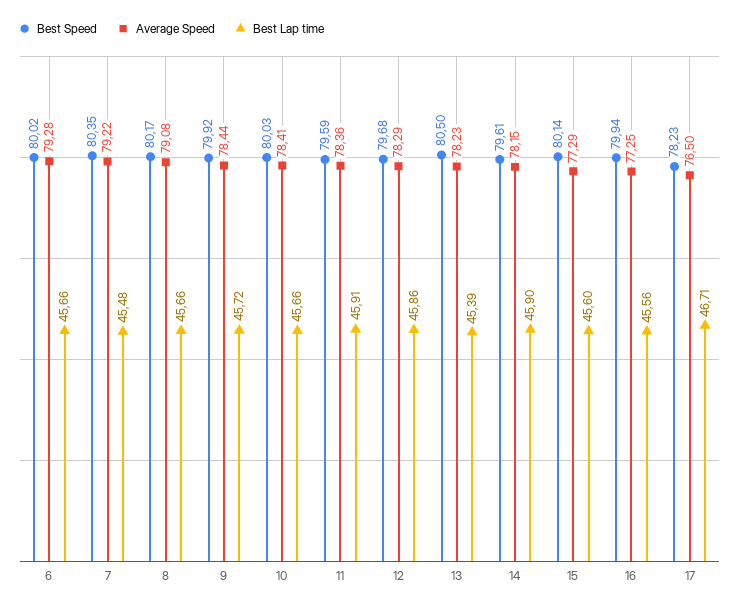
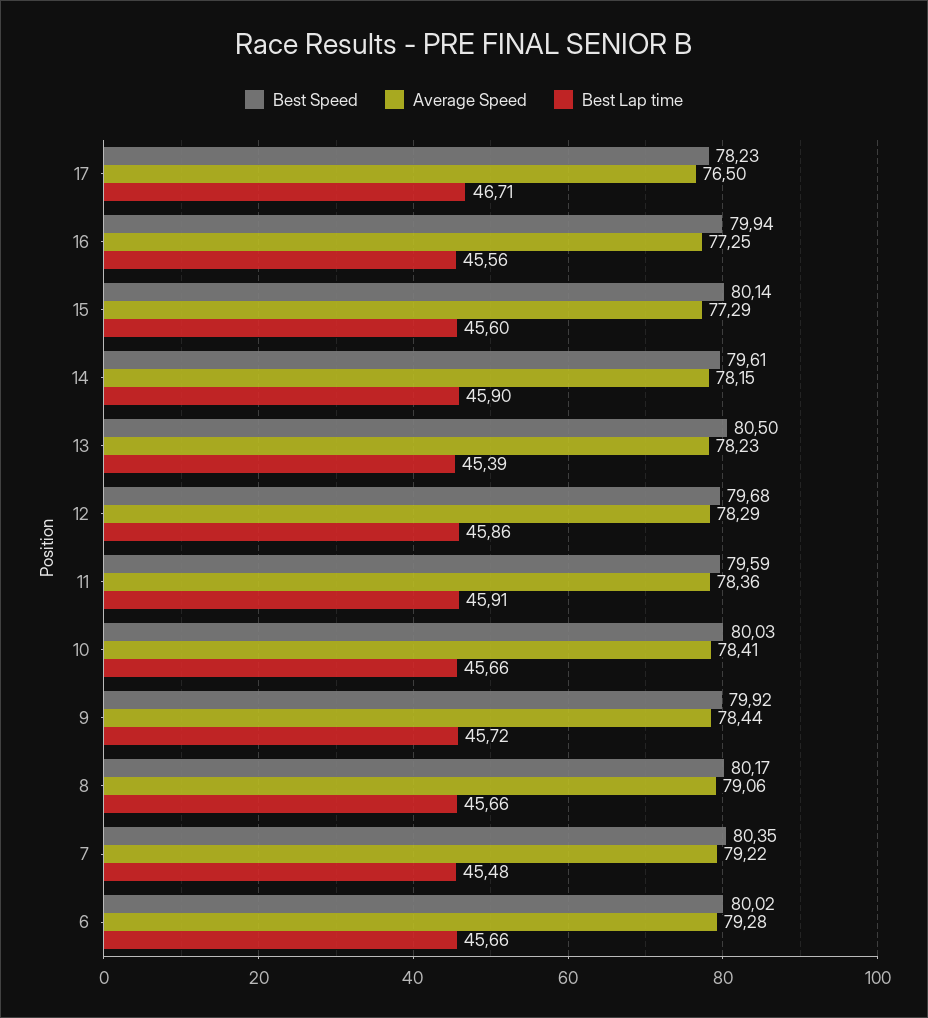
  {
    "Best Speed": {
      "6": 80.02,
      "7": 80.35,
      "8": 80.17,
      "9": 79.92,
      "10": 80.03,
      "11": 79.59,
      "12": 79.68,
      "13": 80.5,
      "14": 79.61,
      "15": 80.14,
      "16": 79.94,
      "17": 78.23
    },
    "Average Speed": {
      "6": 79.28,
      "7": 79.22,
-     "8": 79.08,
+     "8": 79.06,
      "9": 78.44,
      "10": 78.41,
      "11": 78.36,
      "12": 78.29,
      "13": 78.23,
      "14": 78.15,
      "15": 77.29,
      "16": 77.25,
      "17": 76.5
    },
    "Best Lap time": {
      "6": 45.66,
      "7": 45.48,
      "8": 45.66,
      "9": 45.72,
      "10": 45.66,
      "11": 45.91,
      "12": 45.86,
      "13": 45.39,
      "14": 45.9,
      "15": 45.6,
      "16": 45.56,
      "17": 46.71
    }
  }

